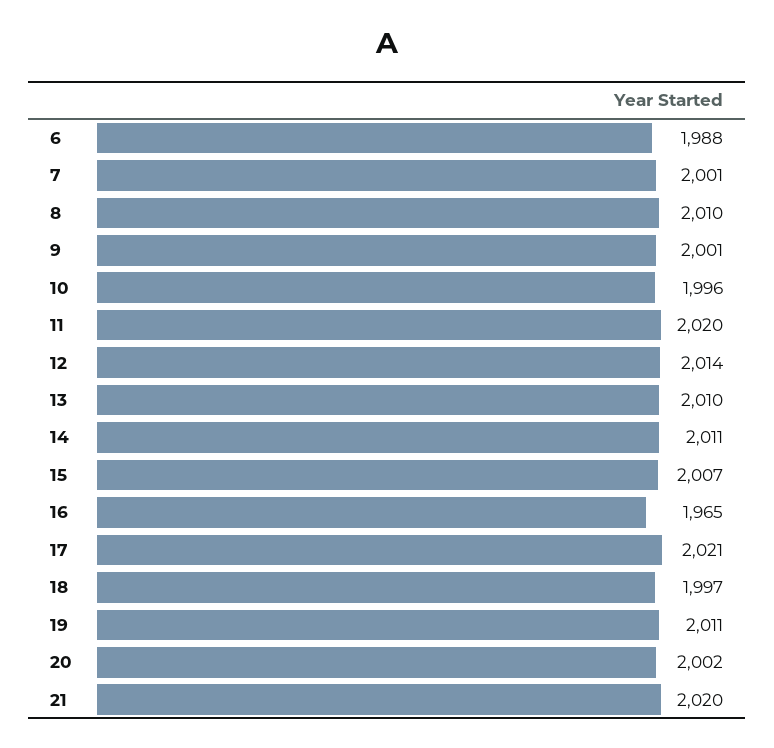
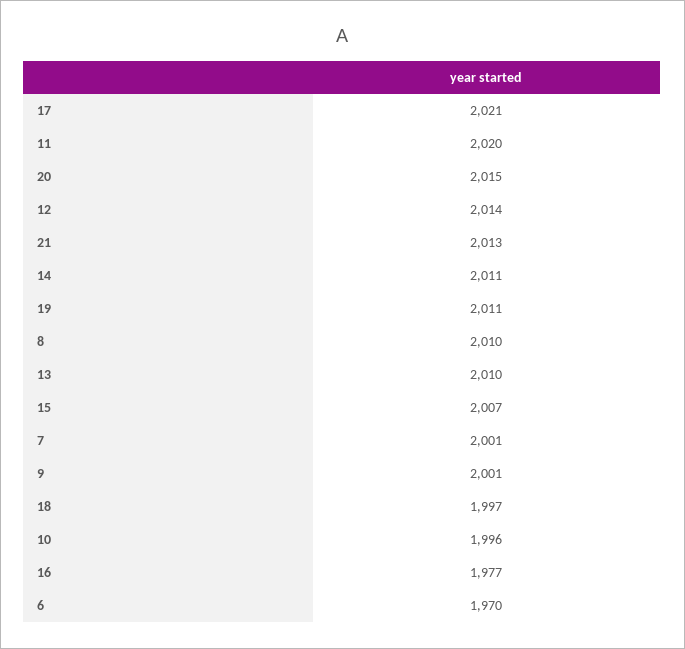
  {
-   "6": 1988,
+   "6": 1970,
    "7": 2001,
    "8": 2010,
    "9": 2001,
    "10": 1996,
    "11": 2020,
    "12": 2014,
    "13": 2010,
    "14": 2011,
    "15": 2007,
-   "16": 1965,
+   "16": 1977,
    "17": 2021,
    "18": 1997,
    "19": 2011,
-   "20": 2002,
+   "20": 2015,
-   "21": 2020
+   "21": 2013
  }

